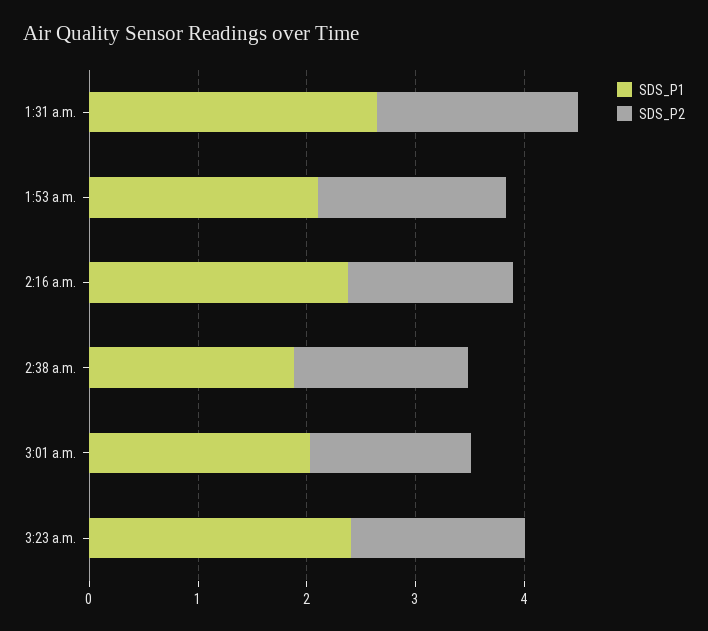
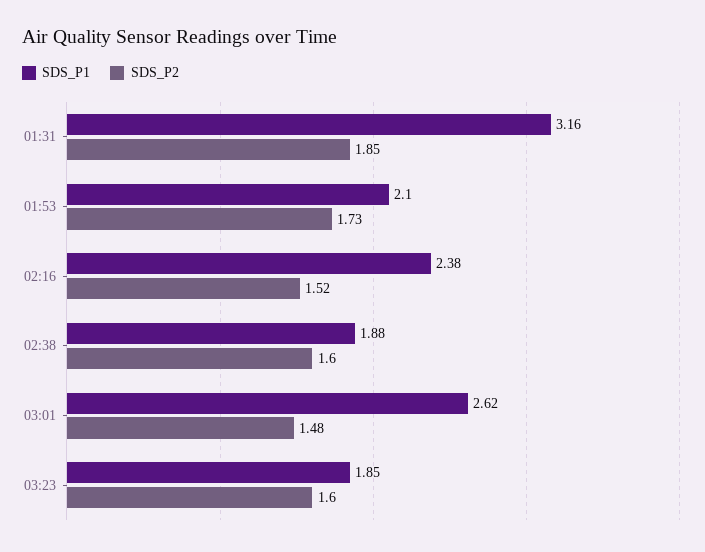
  {
    "SDS_P1": {
-     "1:31 a.m.": 2.6,
+     "1:31 a.m.": 3.16,
      "1:53 a.m.": 2.1,
      "2:16 a.m.": 2.38,
      "2:38 a.m.": 1.88,
-     "3:01 a.m.": 2,
+     "3:01 a.m.": 2.62,
-     "3:23 a.m.": 2.4
+     "3:23 a.m.": 1.85
    },
    "SDS_P2": {
      "1:31 a.m.": 1.85,
      "1:53 a.m.": 1.73,
      "2:16 a.m.": 1.52,
      "2:38 a.m.": 1.6,
      "3:01 a.m.": 1.48,
      "3:23 a.m.": 1.6
    }
  }

